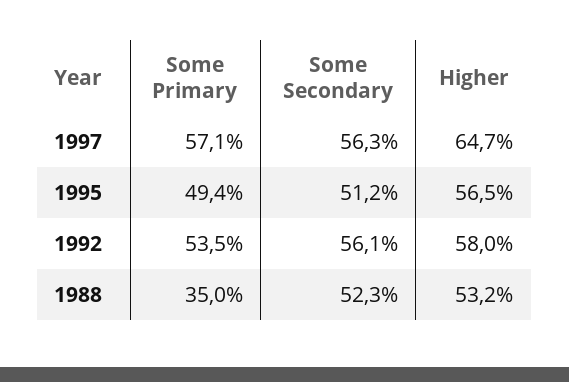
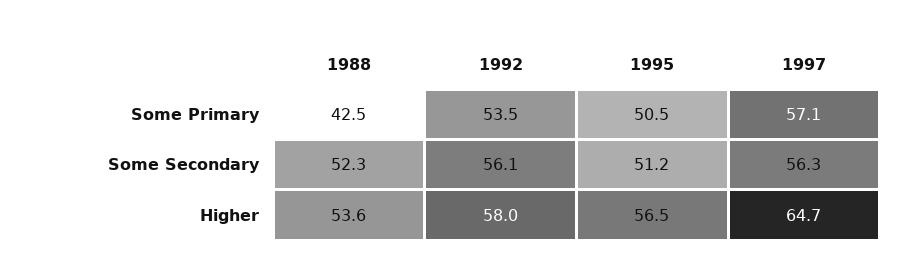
  {
    "Some Primary": {
      "1997": 57.1,
-     "1995": 49.4,
+     "1995": 50.5,
      "1992": 53.5,
-     "1988": 35
+     "1988": 42.5
    },
    "Some Secondary": {
      "1997": 56.3,
      "1995": 51.2,
      "1992": 56.1,
      "1988": 52.3
    },
    "Higher": {
      "1997": 64.7,
      "1995": 56.5,
      "1992": 58,
-     "1988": 53.2
+     "1988": 53.6
    }
  }

